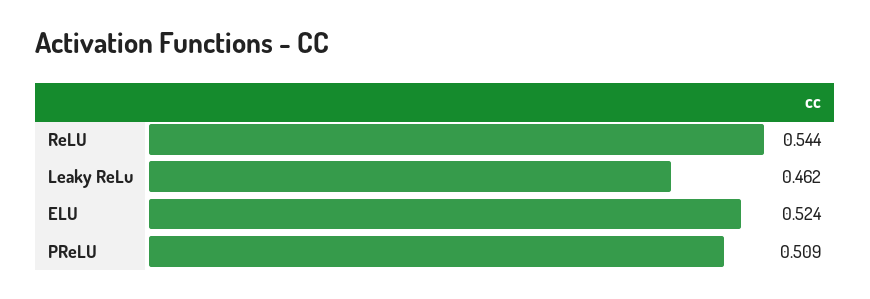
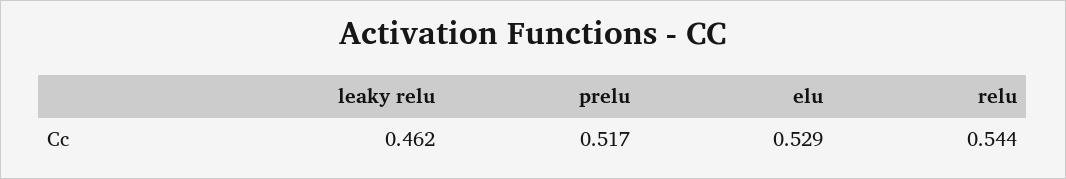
  {
    "ReLU": 0.544,
    "Leaky ReLu": 0.462,
-   "ELU": 0.524,
+   "ELU": 0.529,
-   "PReLU": 0.509
+   "PReLU": 0.517
  }

